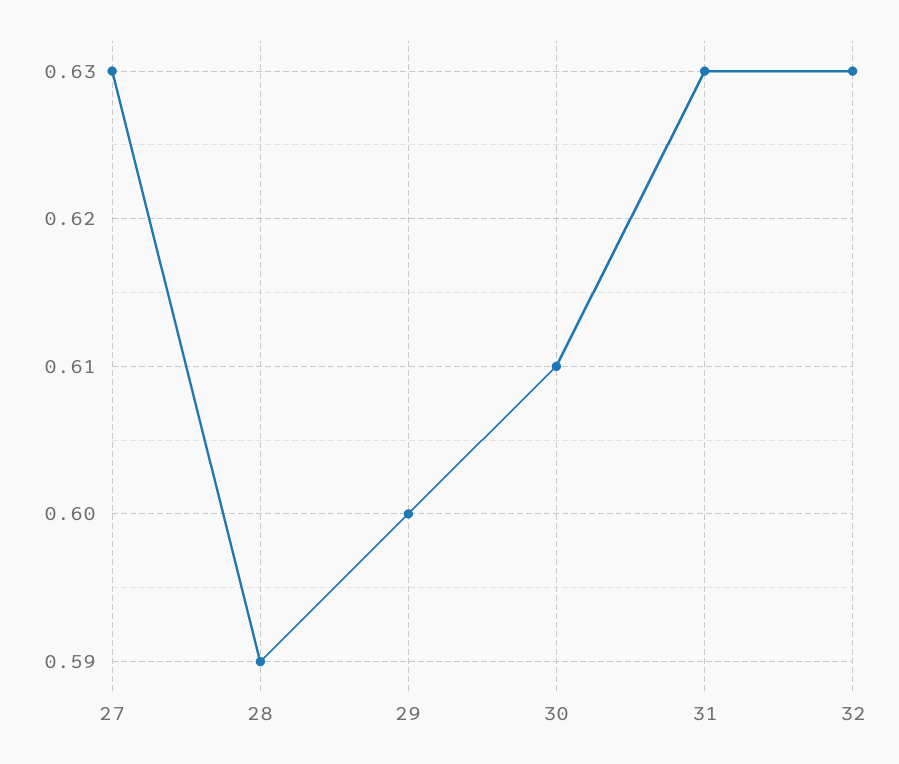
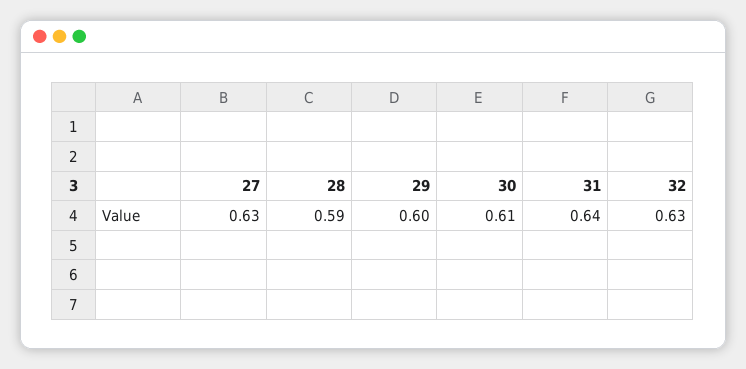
  {
    "27": 0.63,
    "28": 0.59,
    "29": 0.6,
    "30": 0.61,
-   "31": 0.63,
+   "31": 0.64,
    "32": 0.63
  }

